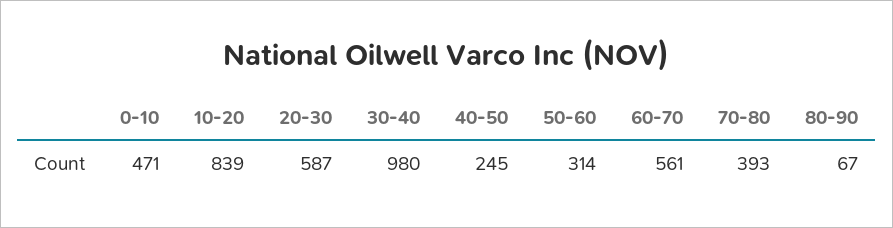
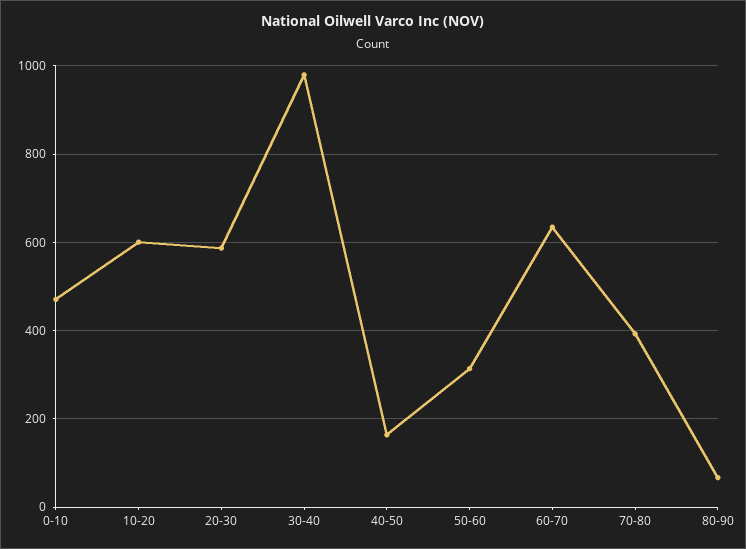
  {
    "0-10": 471,
-   "10-20": 839,
+   "10-20": 600,
    "20-30": 587,
    "30-40": 980,
-   "40-50": 245,
+   "40-50": 160,
    "50-60": 314,
-   "60-70": 561,
+   "60-70": 640,
    "70-80": 393,
    "80-90": 67
  }

